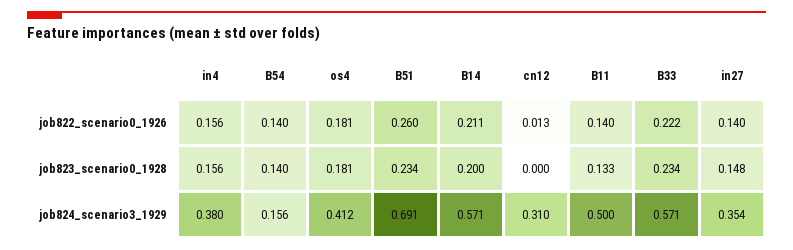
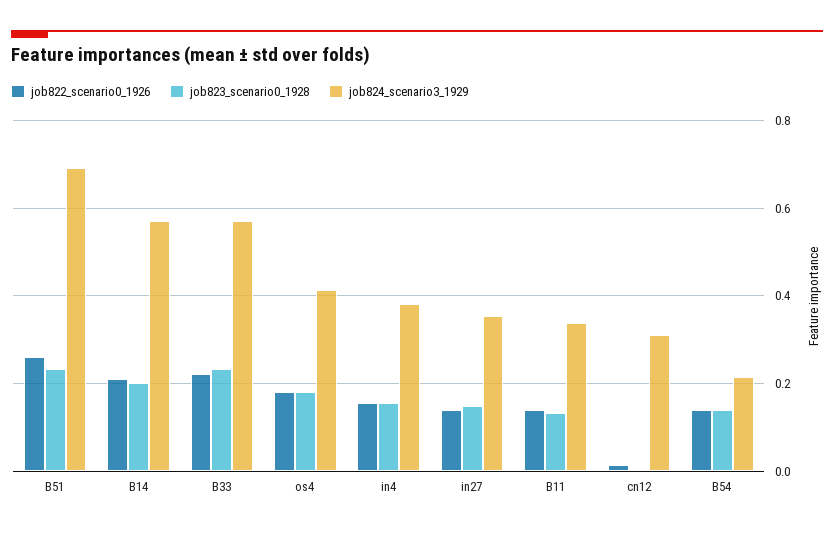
  {
    "job822_scenario0_1926": {
      "in4": 0.156,
      "B54": 0.14,
      "os4": 0.181,
      "B51": 0.26,
      "B14": 0.211,
      "cn12": 0.013,
      "B11": 0.14,
      "B33": 0.222,
      "in27": 0.14
    },
    "job823_scenario0_1928": {
      "in4": 0.156,
      "B54": 0.14,
      "os4": 0.181,
      "B51": 0.234,
      "B14": 0.2,
      "cn12": 0,
      "B11": 0.133,
      "B33": 0.234,
      "in27": 0.148
    },
    "job824_scenario3_1929": {
      "in4": 0.38,
-     "B54": 0.156,
+     "B54": 0.22,
      "os4": 0.412,
      "B51": 0.691,
      "B14": 0.571,
      "cn12": 0.31,
-     "B11": 0.5,
+     "B11": 0.34,
      "B33": 0.571,
      "in27": 0.354
    }
  }

